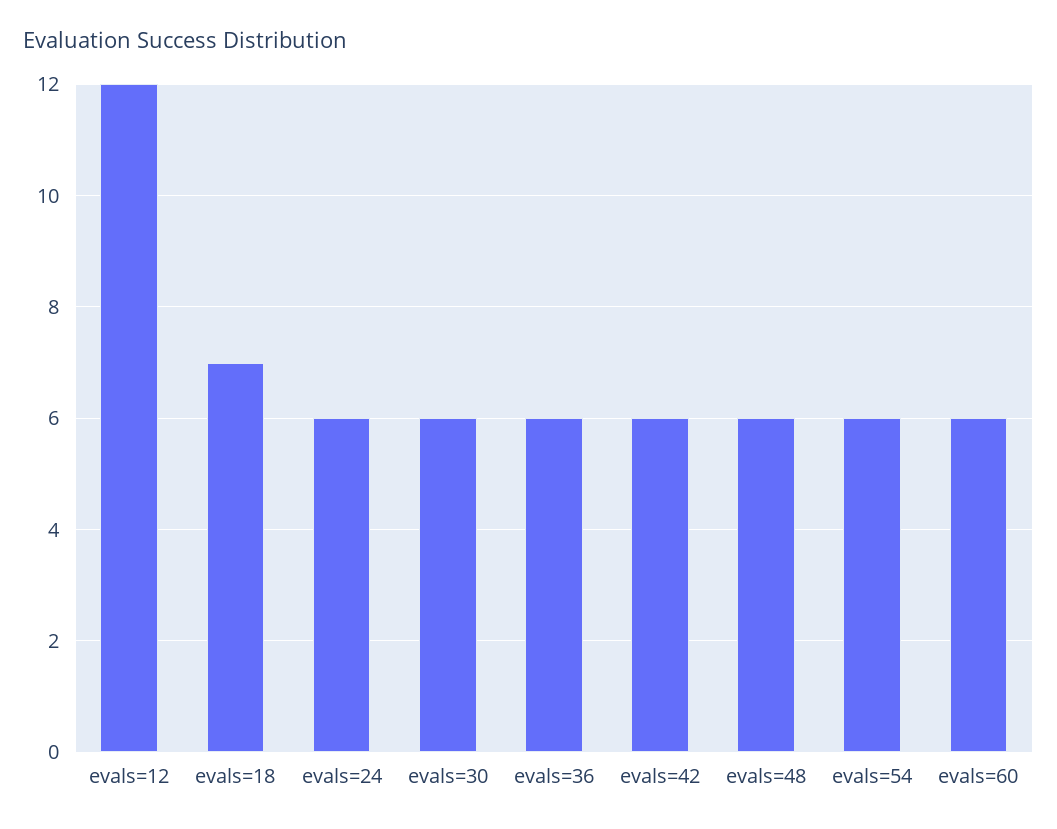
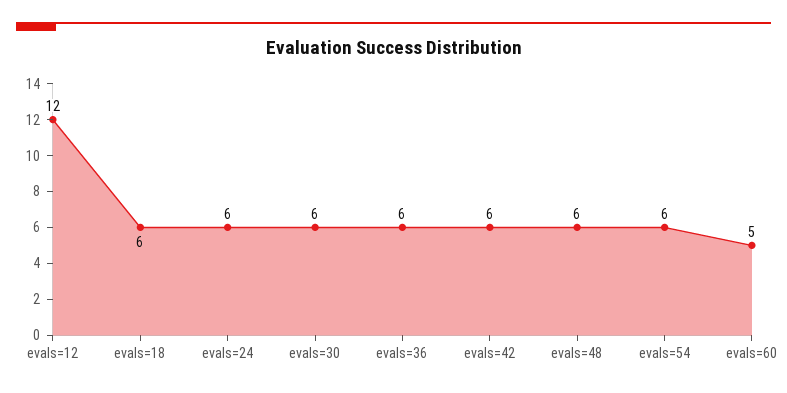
  {
    "evals=12": 12,
-   "evals=18": 7,
+   "evals=18": 6,
    "evals=24": 6,
    "evals=30": 6,
    "evals=36": 6,
    "evals=42": 6,
    "evals=48": 6,
    "evals=54": 6,
-   "evals=60": 6
+   "evals=60": 5
  }

